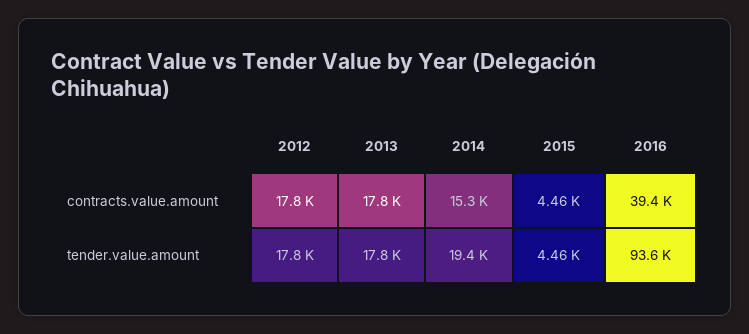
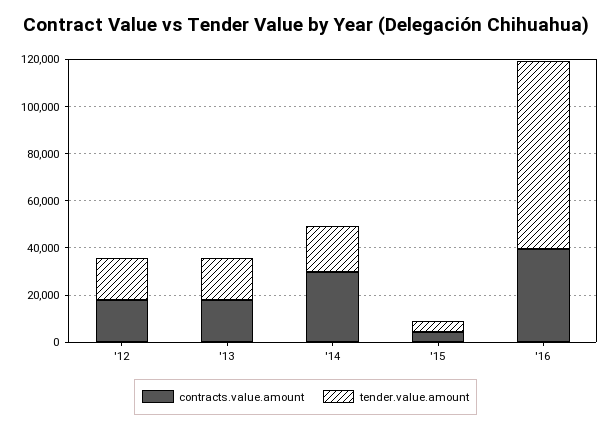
  {
    "contracts.value.amount": {
      "2012": 17800,
      "2013": 17800,
-     "2014": 15300,
+     "2014": 30000,
      "2015": 4460,
      "2016": 39400
    },
    "tender.value.amount": {
      "2012": 17800,
      "2013": 17800,
      "2014": 19400,
      "2015": 4460,
-     "2016": 93600
+     "2016": 80000
    }
  }

